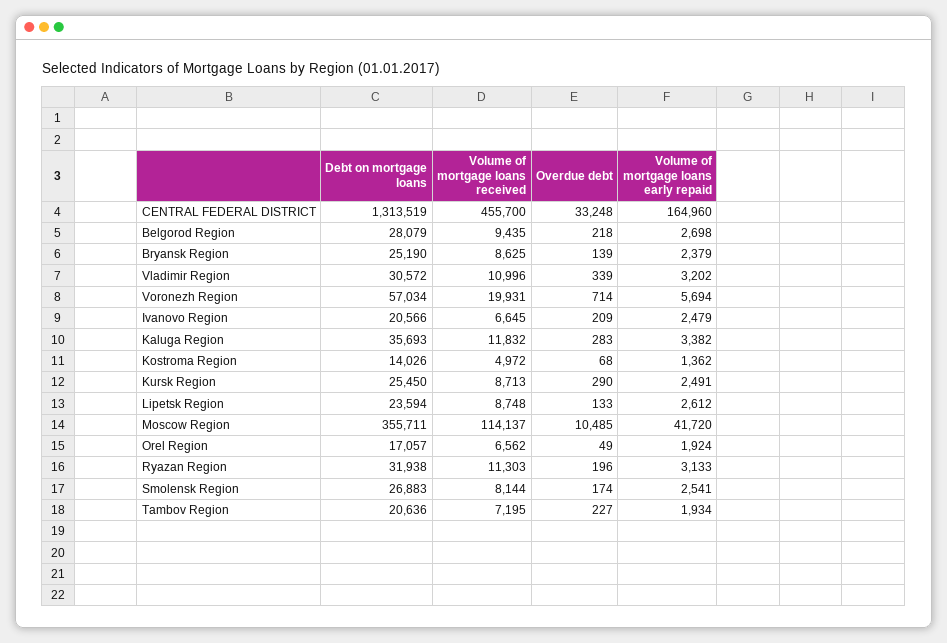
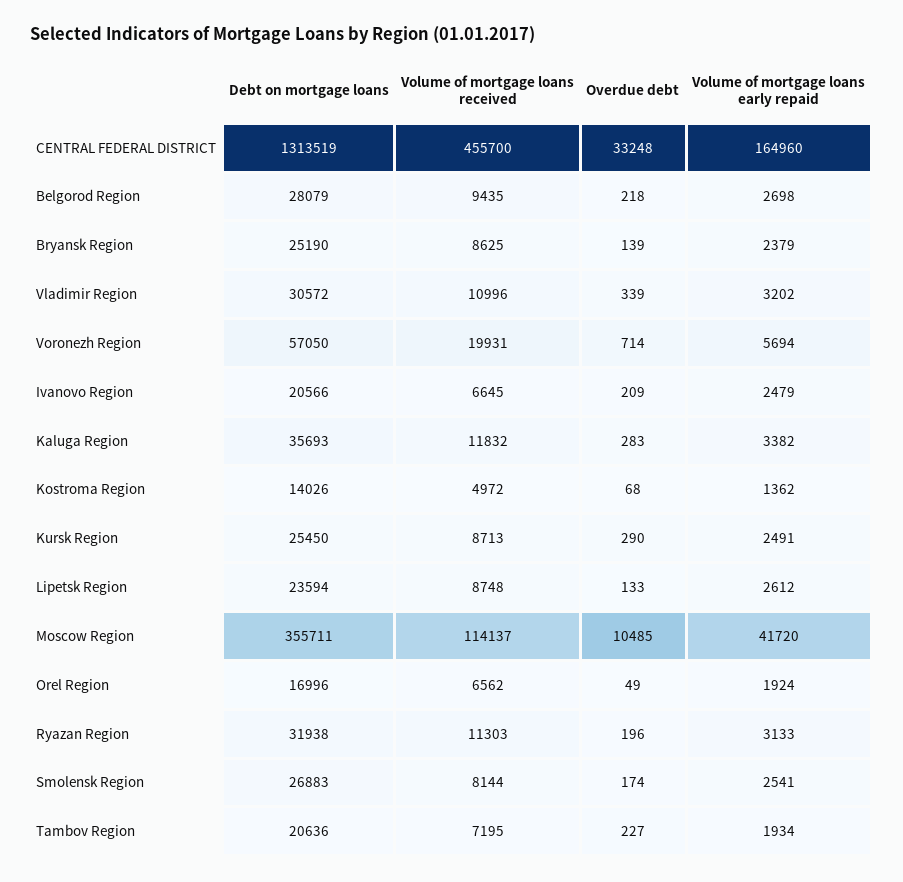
  {
    "Debt on mortgage loans": {
      "CENTRAL FEDERAL DISTRICT": 1313519,
      "Belgorod Region": 28079,
      "Bryansk Region": 25190,
      "Vladimir Region": 30572,
-     "Voronezh Region": 57034,
+     "Voronezh Region": 57050,
      "Ivanovo Region": 20566,
      "Kaluga Region": 35693,
      "Kostroma Region": 14026,
      "Kursk Region": 25450,
      "Lipetsk Region": 23594,
      "Moscow Region": 355711,
-     "Orel Region": 17057,
+     "Orel Region": 16996,
      "Ryazan Region": 31938,
      "Smolensk Region": 26883,
      "Tambov Region": 20636
    },
    "Volume of mortgage loans received": {
      "CENTRAL FEDERAL DISTRICT": 455700,
      "Belgorod Region": 9435,
      "Bryansk Region": 8625,
      "Vladimir Region": 10996,
      "Voronezh Region": 19931,
      "Ivanovo Region": 6645,
      "Kaluga Region": 11832,
      "Kostroma Region": 4972,
      "Kursk Region": 8713,
      "Lipetsk Region": 8748,
      "Moscow Region": 114137,
      "Orel Region": 6562,
      "Ryazan Region": 11303,
      "Smolensk Region": 8144,
      "Tambov Region": 7195
    },
    "Overdue debt": {
      "CENTRAL FEDERAL DISTRICT": 33248,
      "Belgorod Region": 218,
      "Bryansk Region": 139,
      "Vladimir Region": 339,
      "Voronezh Region": 714,
      "Ivanovo Region": 209,
      "Kaluga Region": 283,
      "Kostroma Region": 68,
      "Kursk Region": 290,
      "Lipetsk Region": 133,
      "Moscow Region": 10485,
      "Orel Region": 49,
      "Ryazan Region": 196,
      "Smolensk Region": 174,
      "Tambov Region": 227
    },
    "Volume of mortgage loans early repaid": {
      "CENTRAL FEDERAL DISTRICT": 164960,
      "Belgorod Region": 2698,
      "Bryansk Region": 2379,
      "Vladimir Region": 3202,
      "Voronezh Region": 5694,
      "Ivanovo Region": 2479,
      "Kaluga Region": 3382,
      "Kostroma Region": 1362,
      "Kursk Region": 2491,
      "Lipetsk Region": 2612,
      "Moscow Region": 41720,
      "Orel Region": 1924,
      "Ryazan Region": 3133,
      "Smolensk Region": 2541,
      "Tambov Region": 1934
    }
  }

